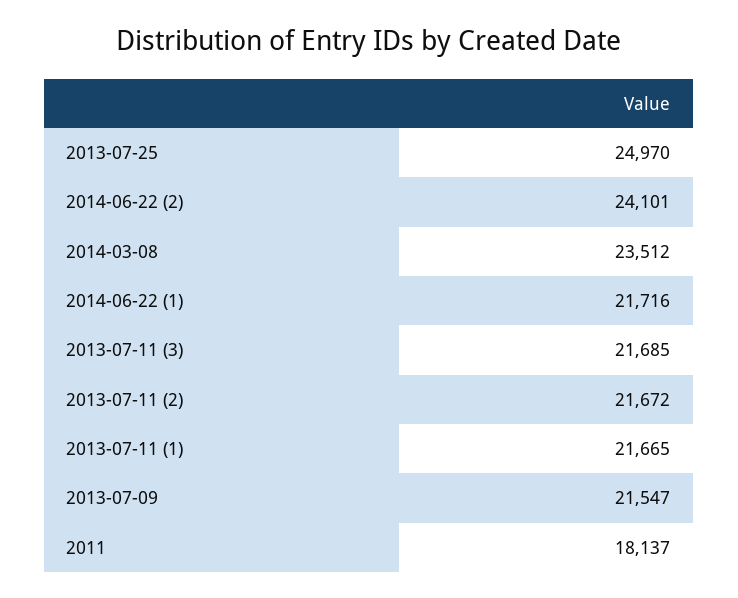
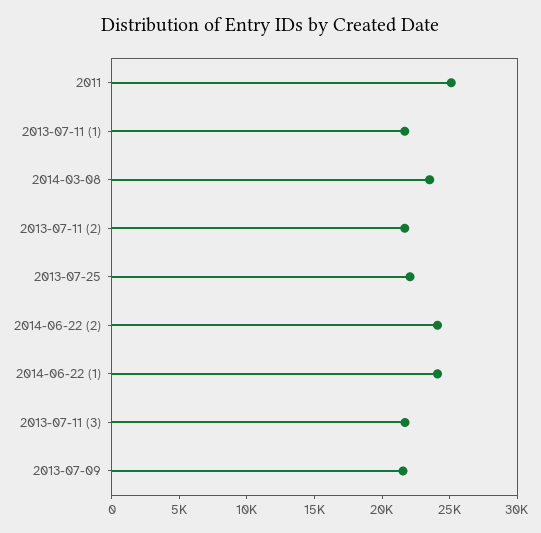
  {
-   "2013-07-25": 24970,
+   "2013-07-25": 22000,
    "2014-06-22 (2)": 24101,
    "2014-03-08": 23512,
-   "2014-06-22 (1)": 21716,
+   "2014-06-22 (1)": 24000,
    "2013-07-11 (3)": 21685,
    "2013-07-11 (2)": 21672,
    "2013-07-11 (1)": 21665,
    "2013-07-09": 21547,
-   "2011": 18137
+   "2011": 25000
  }

